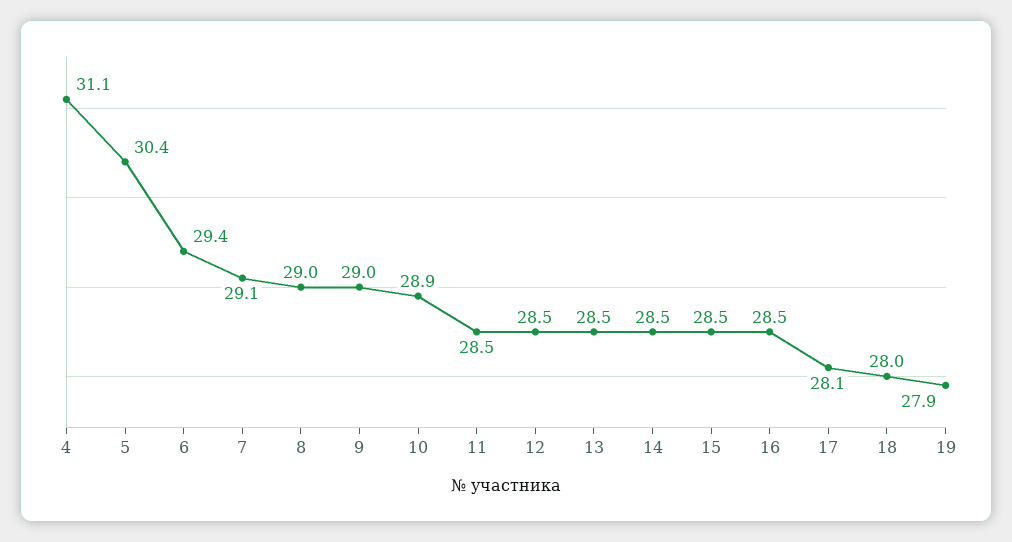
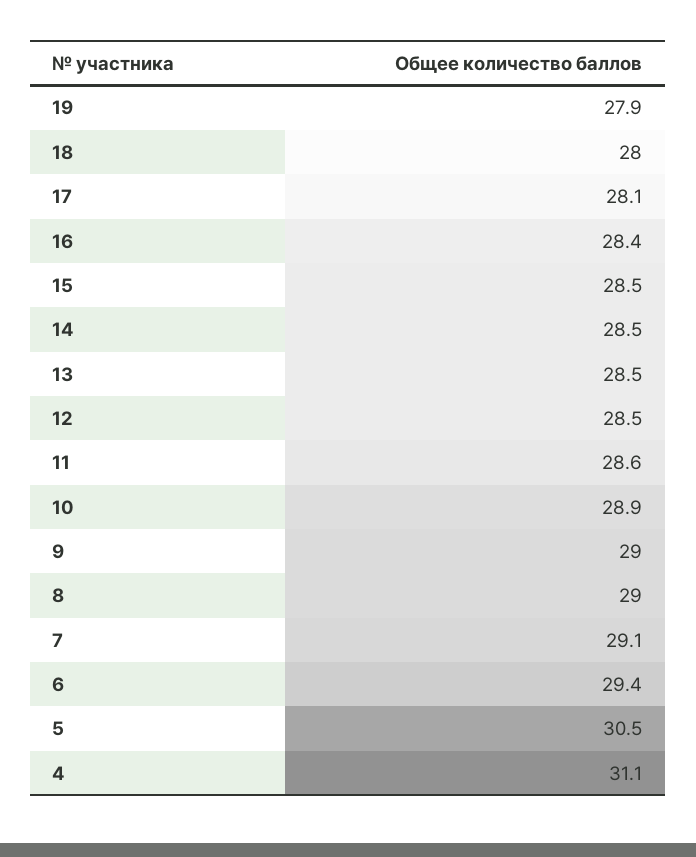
  {
    "4": 31.1,
-   "5": 30.4,
+   "5": 30.5,
    "6": 29.4,
    "7": 29.1,
    "8": 29,
    "9": 29,
    "10": 28.9,
-   "11": 28.5,
+   "11": 28.6,
    "12": 28.5,
    "13": 28.5,
    "14": 28.5,
    "15": 28.5,
-   "16": 28.5,
+   "16": 28.4,
    "17": 28.1,
    "18": 28,
    "19": 27.9
  }

